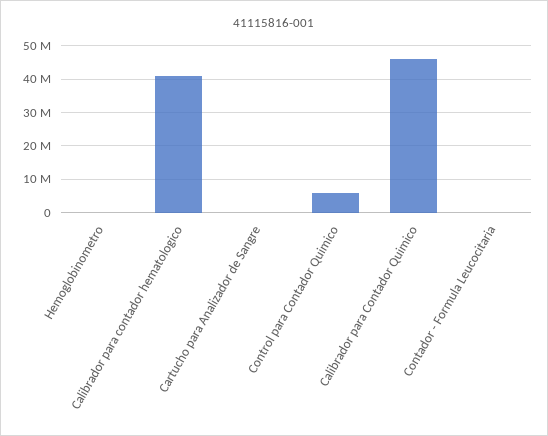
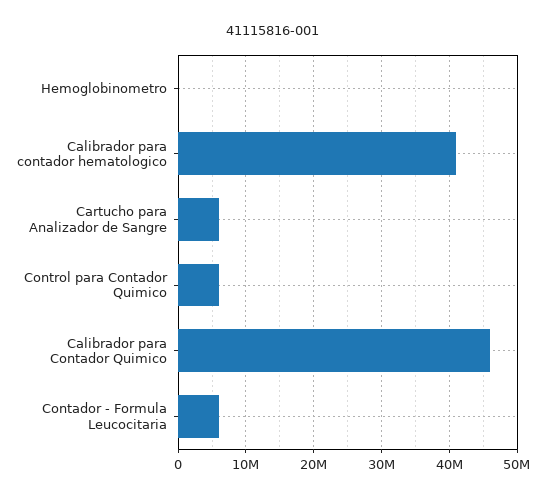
  {
    "Hemoglobinometro": 0,
    "Calibrador para contador hematologico": 41000000,
-   "Cartucho para Analizador de Sangre": 0,
+   "Cartucho para Analizador de Sangre": 6000000,
    "Control para Contador Quimico": 6000000,
    "Calibrador para Contador Quimico": 46000000,
-   "Contador - Formula Leucocitaria": 0
+   "Contador - Formula Leucocitaria": 6000000
  }

